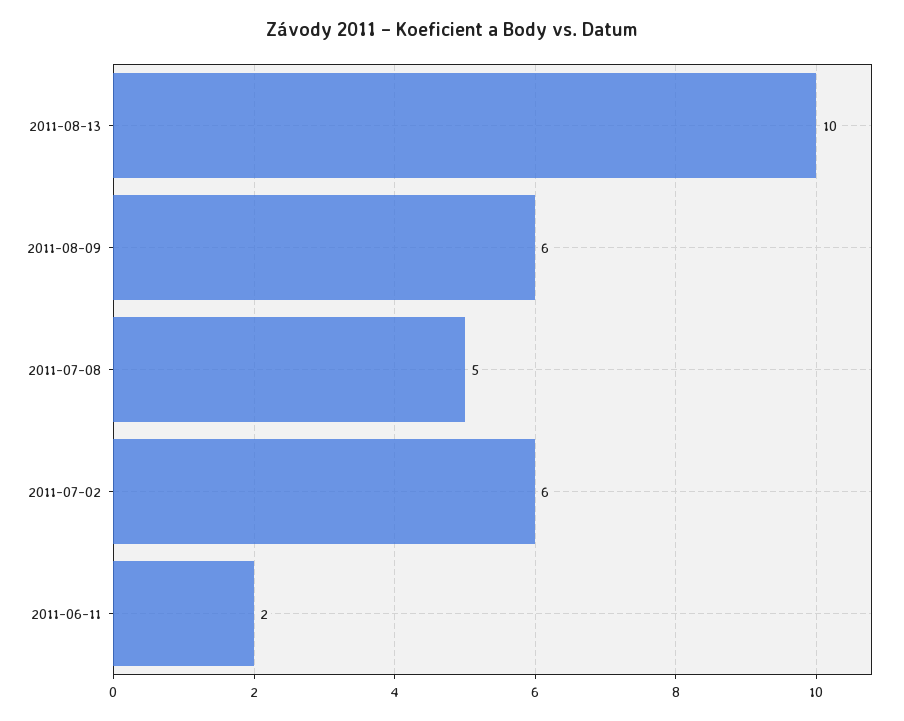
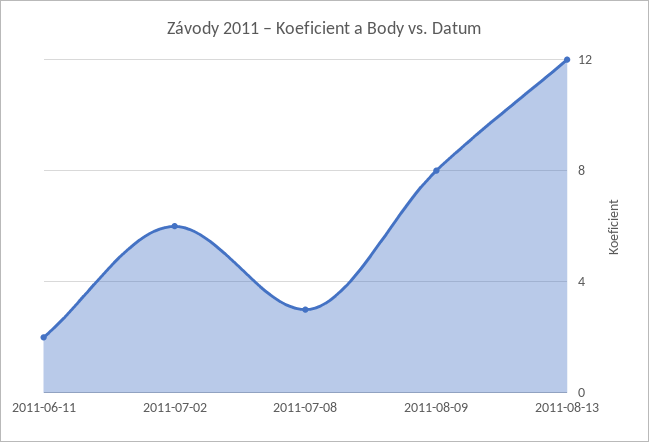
  {
-   "2011-08-13": 10,
+   "2011-08-13": 12,
-   "2011-08-09": 6,
+   "2011-08-09": 8,
-   "2011-07-08": 5,
+   "2011-07-08": 3,
    "2011-07-02": 6,
    "2011-06-11": 2
  }

